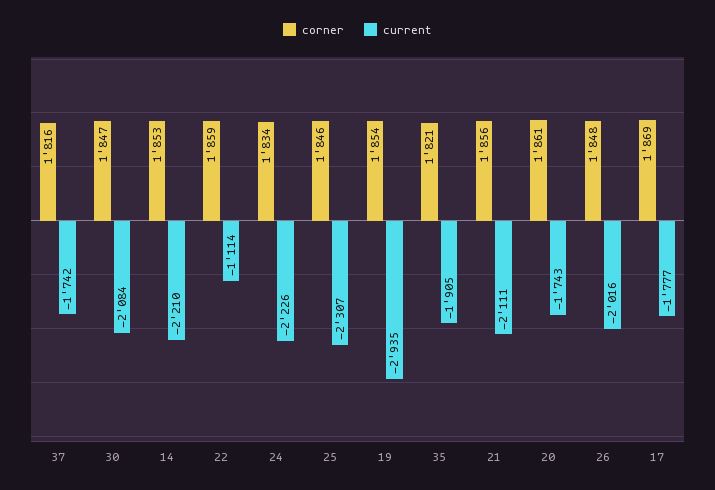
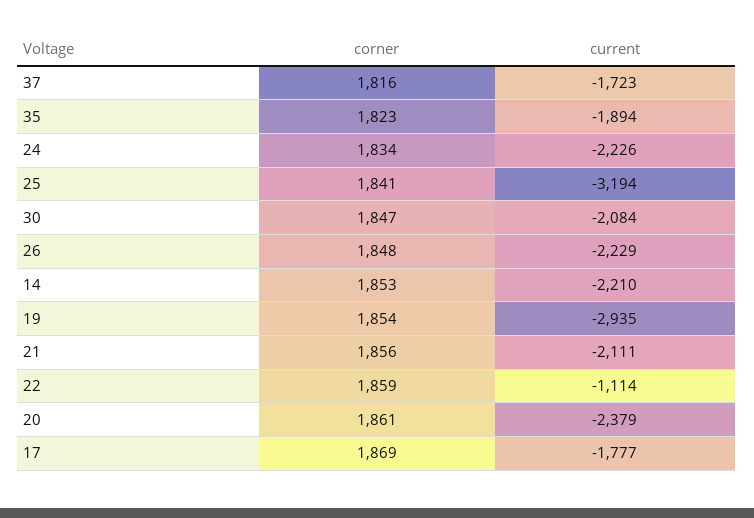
  {
    "corner": {
      "37": 1816,
      "30": 1847,
      "14": 1853,
      "22": 1859,
      "24": 1834,
-     "25": 1846,
+     "25": 1841,
      "19": 1854,
-     "35": 1821,
+     "35": 1823,
      "21": 1856,
      "20": 1861,
      "26": 1848,
      "17": 1869
    },
    "current": {
-     "37": -1742,
+     "37": -1723,
      "30": -2084,
      "14": -2210,
      "22": -1114,
      "24": -2226,
-     "25": -2307,
+     "25": -3194,
      "19": -2935,
-     "35": -1905,
+     "35": -1894,
      "21": -2111,
-     "20": -1743,
+     "20": -2379,
-     "26": -2016,
+     "26": -2229,
      "17": -1777
    }
  }

